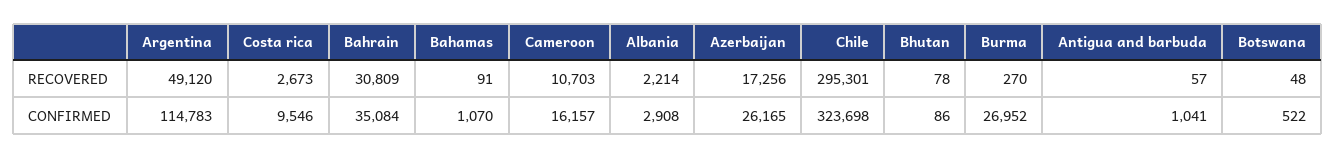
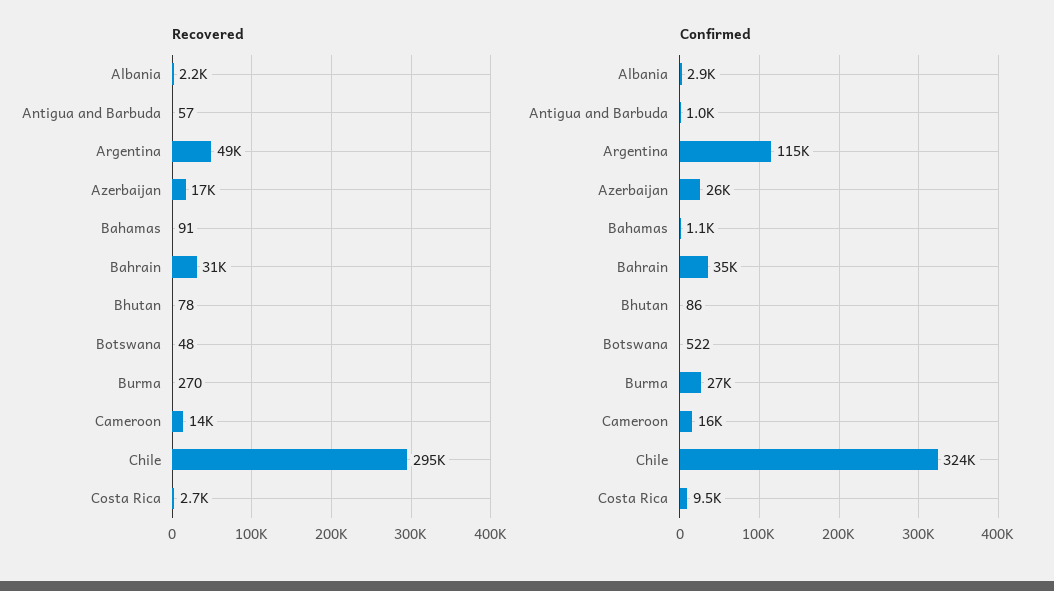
  {
    "RECOVERED": {
      "Argentina": 49120,
      "Costa rica": 2673,
      "Bahrain": 30809,
      "Bahamas": 91,
-     "Cameroon": 10703,
+     "Cameroon": 14000,
      "Albania": 2214,
      "Azerbaijan": 17256,
      "Chile": 295301,
      "Bhutan": 78,
      "Burma": 270,
      "Antigua and barbuda": 57,
      "Botswana": 48
    },
    "CONFIRMED": {
      "Argentina": 114783,
      "Costa rica": 9546,
      "Bahrain": 35084,
      "Bahamas": 1070,
      "Cameroon": 16157,
      "Albania": 2908,
      "Azerbaijan": 26165,
      "Chile": 323698,
      "Bhutan": 86,
      "Burma": 26952,
      "Antigua and barbuda": 1041,
      "Botswana": 522
    }
  }

